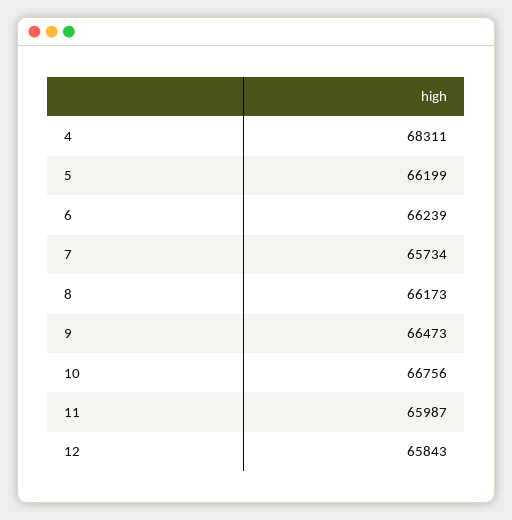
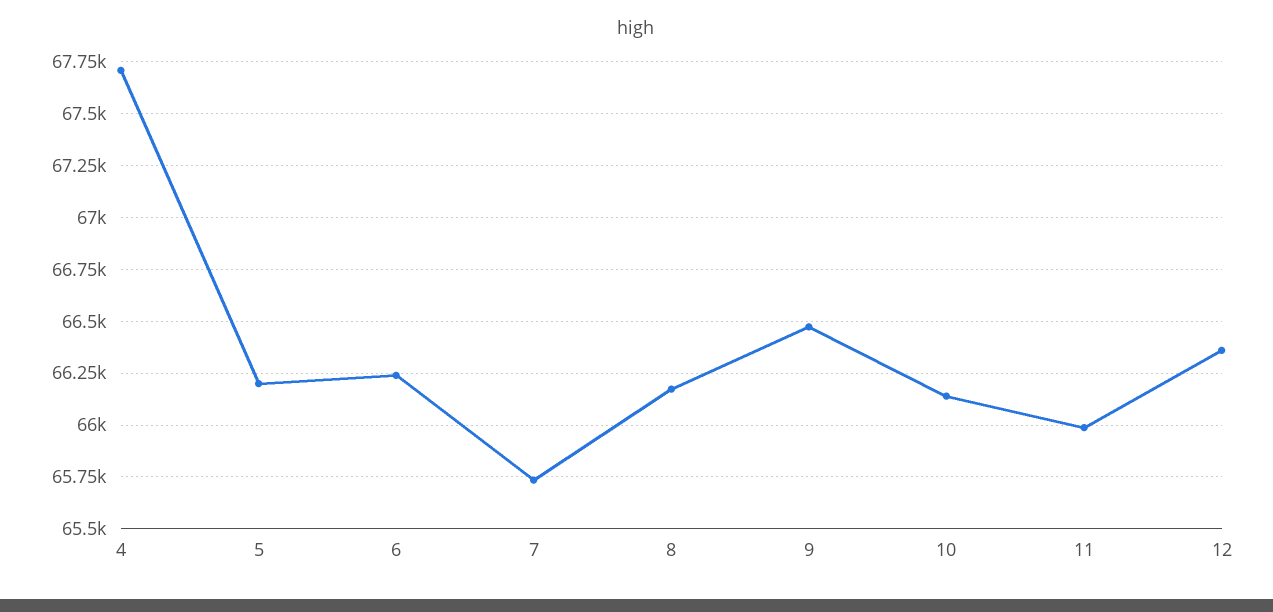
  {
-   "4": 68311,
+   "4": 67700,
    "5": 66199,
    "6": 66239,
    "7": 65734,
    "8": 66173,
    "9": 66473,
-   "10": 66756,
+   "10": 66150,
    "11": 65987,
-   "12": 65843
+   "12": 66350
  }

